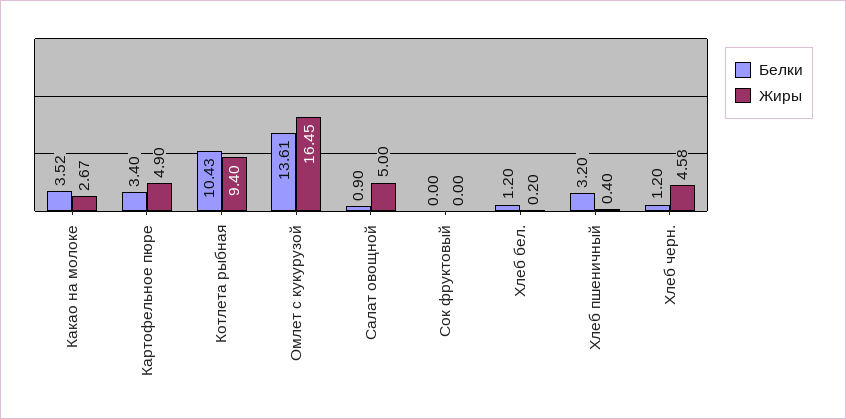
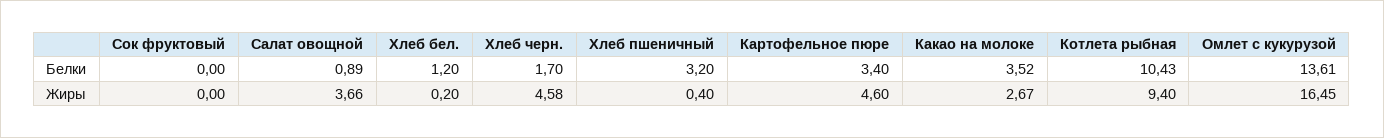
  {
    "Белки": {
      "Какао на молоке": 3.52,
      "Картофельное пюре": 3.4,
      "Котлета рыбная": 10.43,
      "Омлет с кукурузой": 13.61,
-     "Салат овощной": 0.9,
+     "Салат овощной": 0.89,
      "Сок фруктовый": 0,
      "Хлеб бел.": 1.2,
      "Хлеб пшеничный": 3.2,
-     "Хлеб черн.": 1.2
+     "Хлеб черн.": 1.7
    },
    "Жиры": {
      "Какао на молоке": 2.67,
-     "Картофельное пюре": 4.9,
+     "Картофельное пюре": 4.6,
      "Котлета рыбная": 9.4,
      "Омлет с кукурузой": 16.45,
-     "Салат овощной": 5,
+     "Салат овощной": 3.66,
      "Сок фруктовый": 0,
      "Хлеб бел.": 0.2,
      "Хлеб пшеничный": 0.4,
      "Хлеб черн.": 4.58
    }
  }

